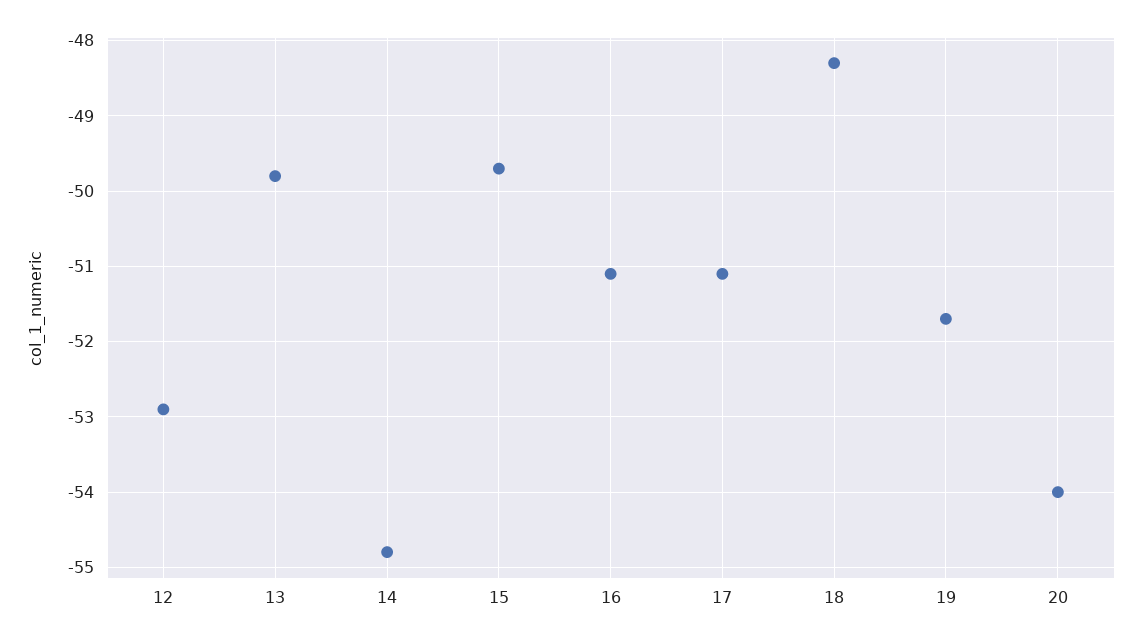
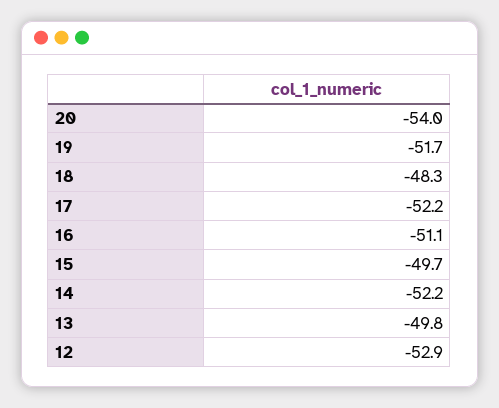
  {
    "12": -52.9,
    "13": -49.8,
-   "14": -54.8,
+   "14": -52.2,
    "15": -49.7,
    "16": -51.1,
-   "17": -51.1,
+   "17": -52.2,
    "18": -48.3,
    "19": -51.7,
    "20": -54
  }

